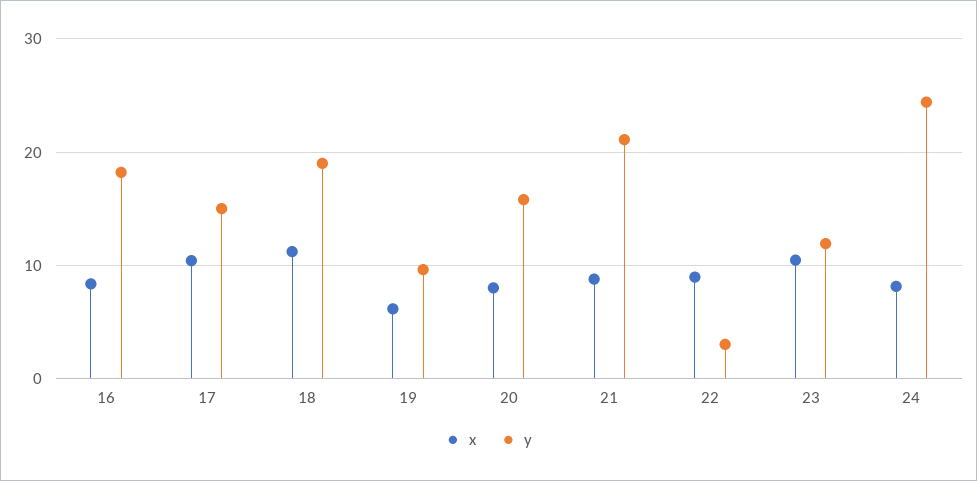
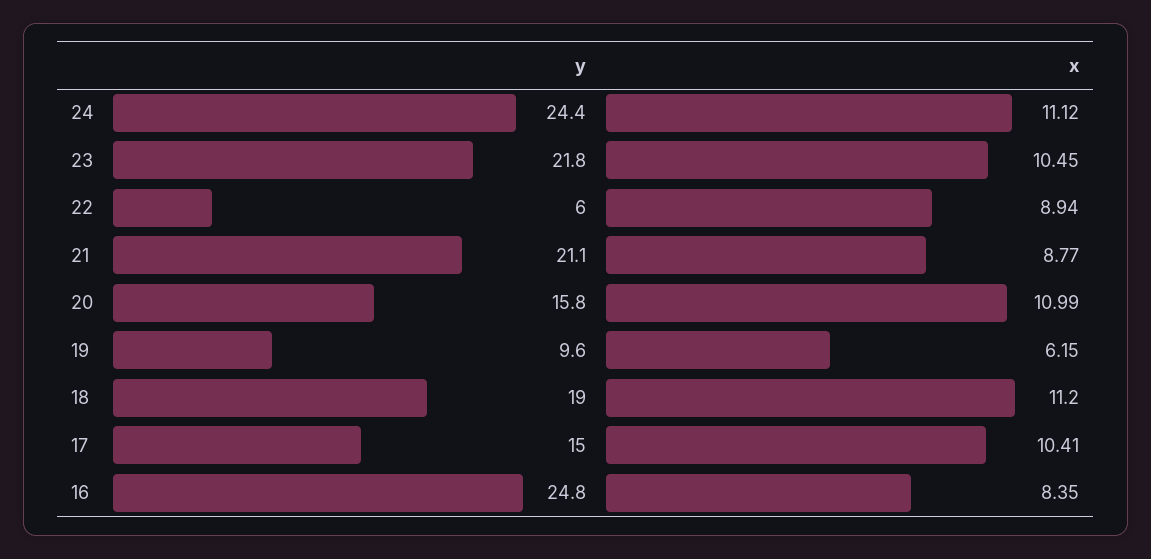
  {
    "x": {
      "16": 8.35,
      "17": 10.41,
      "18": 11.2,
      "19": 6.15,
-     "20": 8,
+     "20": 10.99,
      "21": 8.77,
      "22": 8.94,
      "23": 10.45,
-     "24": 8
+     "24": 11.12
    },
    "y": {
-     "16": 18,
+     "16": 24.8,
      "17": 15,
      "18": 19,
      "19": 9.6,
      "20": 15.8,
      "21": 21.1,
-     "22": 3,
+     "22": 6,
-     "23": 12,
+     "23": 21.8,
      "24": 24.4
    }
  }

